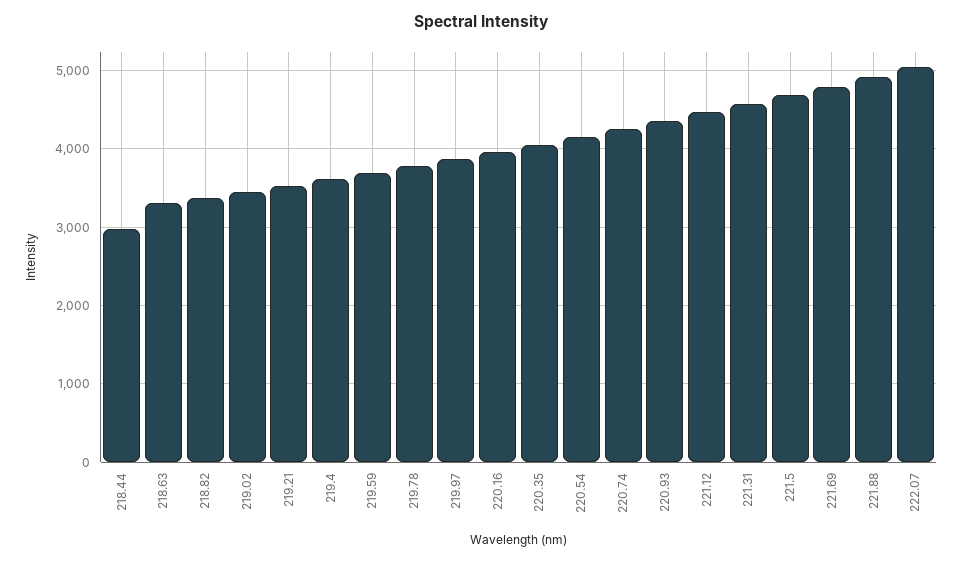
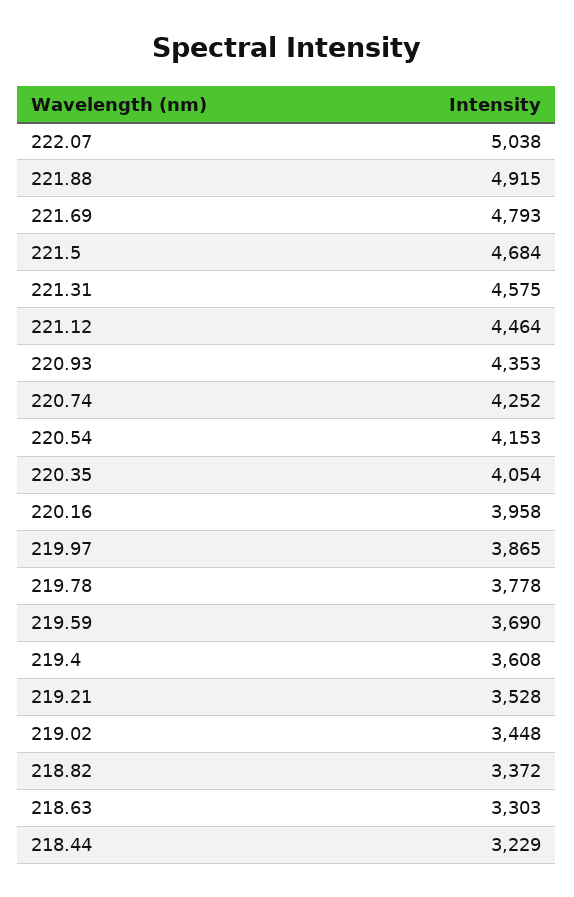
  {
-   "218.44": 3000,
+   "218.44": 3229,
    "218.63": 3303,
    "218.82": 3372,
    "219.02": 3448,
    "219.21": 3528,
    "219.4": 3608,
    "219.59": 3690,
    "219.78": 3778,
    "219.97": 3865,
    "220.16": 3958,
    "220.35": 4054,
    "220.54": 4153,
    "220.74": 4252,
    "220.93": 4353,
    "221.12": 4464,
    "221.31": 4575,
    "221.5": 4684,
    "221.69": 4793,
    "221.88": 4915,
    "222.07": 5038
  }

